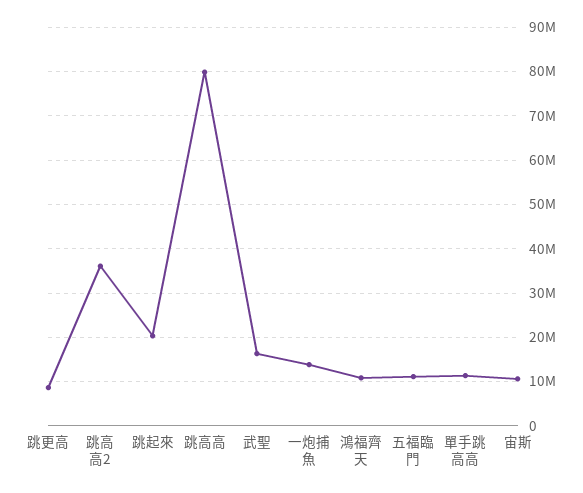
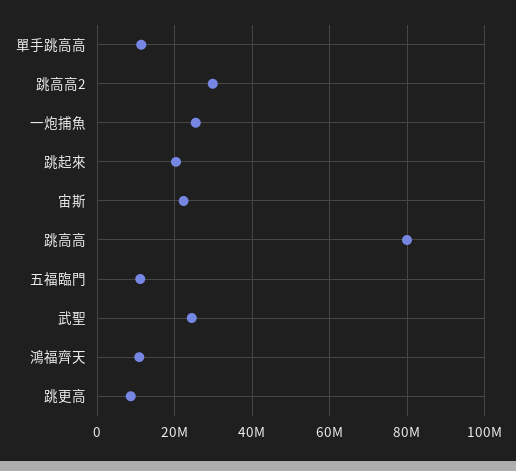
  {
    "跳更高": 8000000,
-   "跳高高2": 36000000,
+   "跳高高2": 30000000,
    "跳起來": 20000000,
    "跳高高": 80000000,
-   "武聖": 16000000,
+   "武聖": 24000000,
-   "一炮捕魚": 14000000,
+   "一炮捕魚": 26000000,
    "鴻福齊天": 10000000,
    "五福臨門": 12000000,
    "單手跳高高": 12000000,
-   "宙斯": 10000000
+   "宙斯": 22000000
  }

